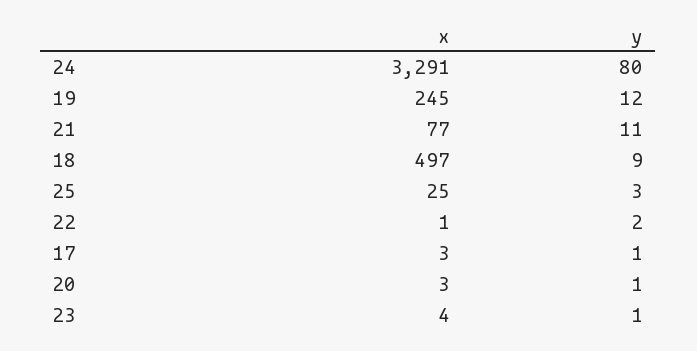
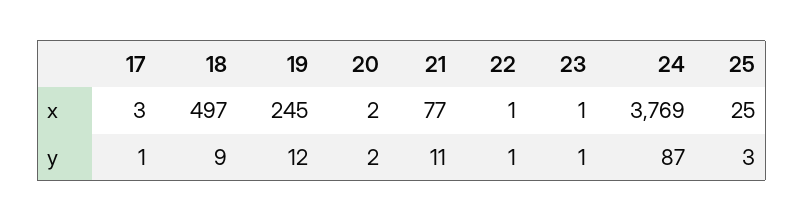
  {
    "x": {
-     "24": 3291,
+     "24": 3769,
      "19": 245,
      "21": 77,
      "18": 497,
      "25": 25,
      "22": 1,
      "17": 3,
-     "20": 3,
+     "20": 2,
-     "23": 4
+     "23": 1
    },
    "y": {
-     "24": 80,
+     "24": 87,
      "19": 12,
      "21": 11,
      "18": 9,
      "25": 3,
-     "22": 2,
+     "22": 1,
      "17": 1,
-     "20": 1,
+     "20": 2,
      "23": 1
    }
  }

